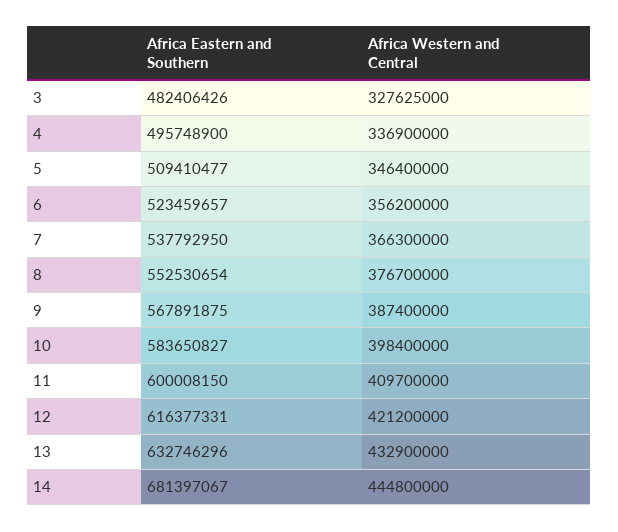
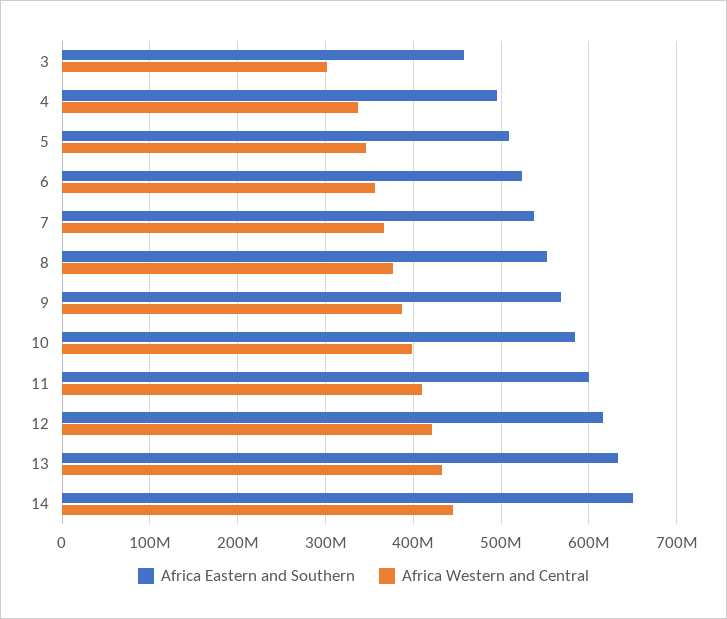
  {
    "Africa Eastern and Southern": {
-     "3": 482406426,
+     "3": 460000000,
      "4": 495748900,
      "5": 509410477,
      "6": 523459657,
      "7": 537792950,
      "8": 552530654,
      "9": 567891875,
      "10": 583650827,
      "11": 600008150,
      "12": 616377331,
      "13": 632746296,
-     "14": 681397067
+     "14": 650000000
    },
    "Africa Western and Central": {
-     "3": 327625000,
+     "3": 300000000,
      "4": 336900000,
      "5": 346400000,
      "6": 356200000,
      "7": 366300000,
      "8": 376700000,
      "9": 387400000,
      "10": 398400000,
      "11": 409700000,
      "12": 421200000,
      "13": 432900000,
      "14": 444800000
    }
  }

